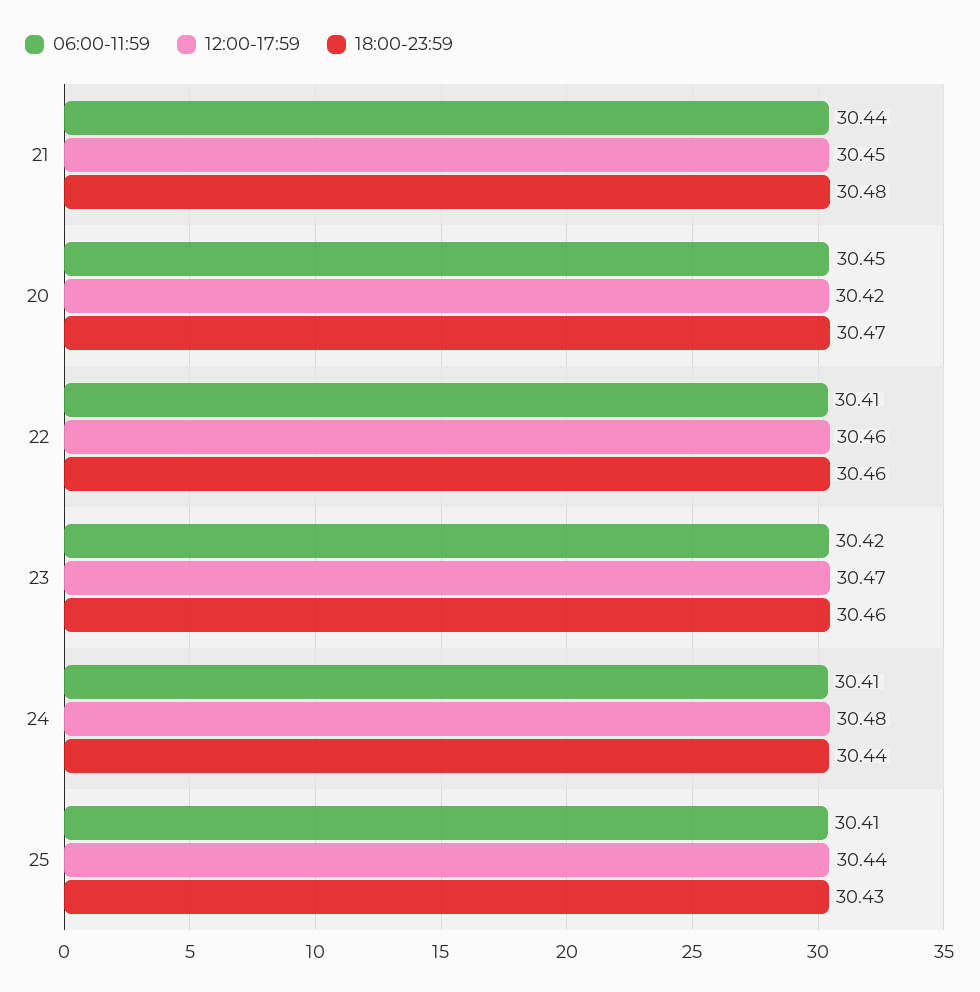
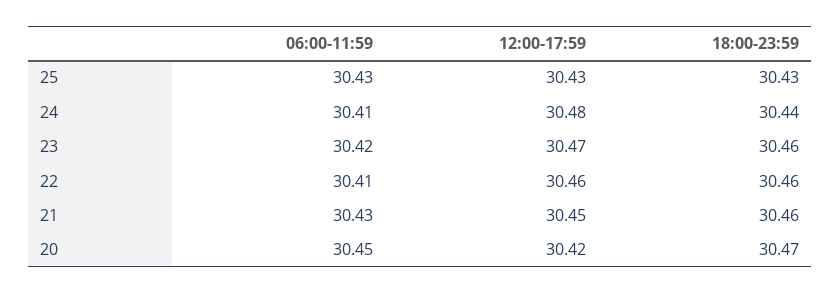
  {
    "06:00-11:59": {
-     "21": 30.44,
+     "21": 30.43,
      "20": 30.45,
      "22": 30.41,
      "23": 30.42,
      "24": 30.41,
-     "25": 30.41
+     "25": 30.43
    },
    "12:00-17:59": {
      "21": 30.45,
      "20": 30.42,
      "22": 30.46,
      "23": 30.47,
      "24": 30.48,
-     "25": 30.44
+     "25": 30.43
    },
    "18:00-23:59": {
-     "21": 30.48,
+     "21": 30.46,
      "20": 30.47,
      "22": 30.46,
      "23": 30.46,
      "24": 30.44,
      "25": 30.43
    }
  }

